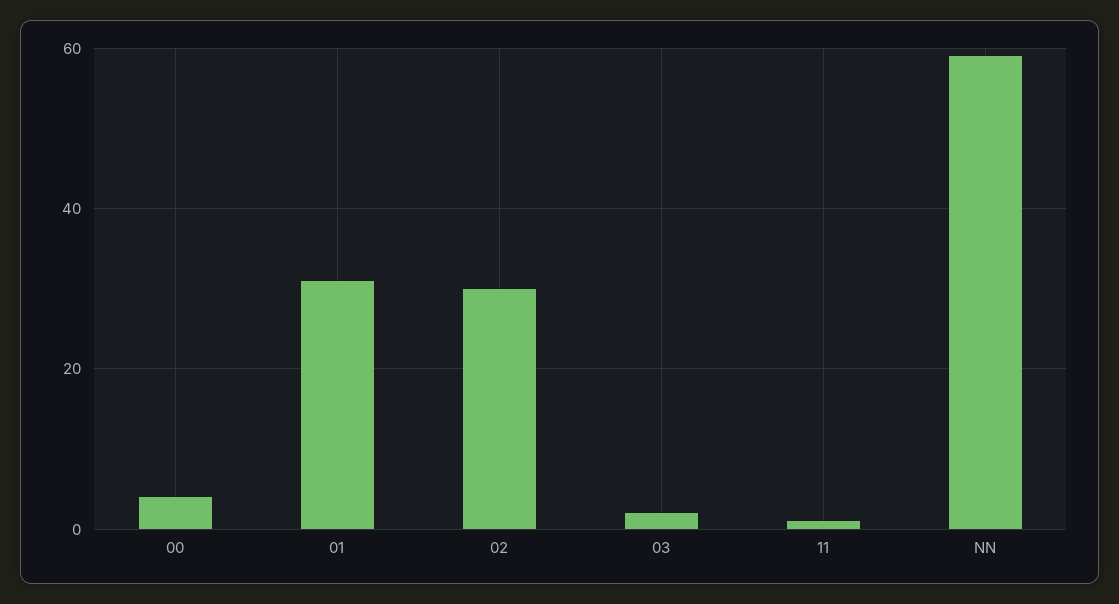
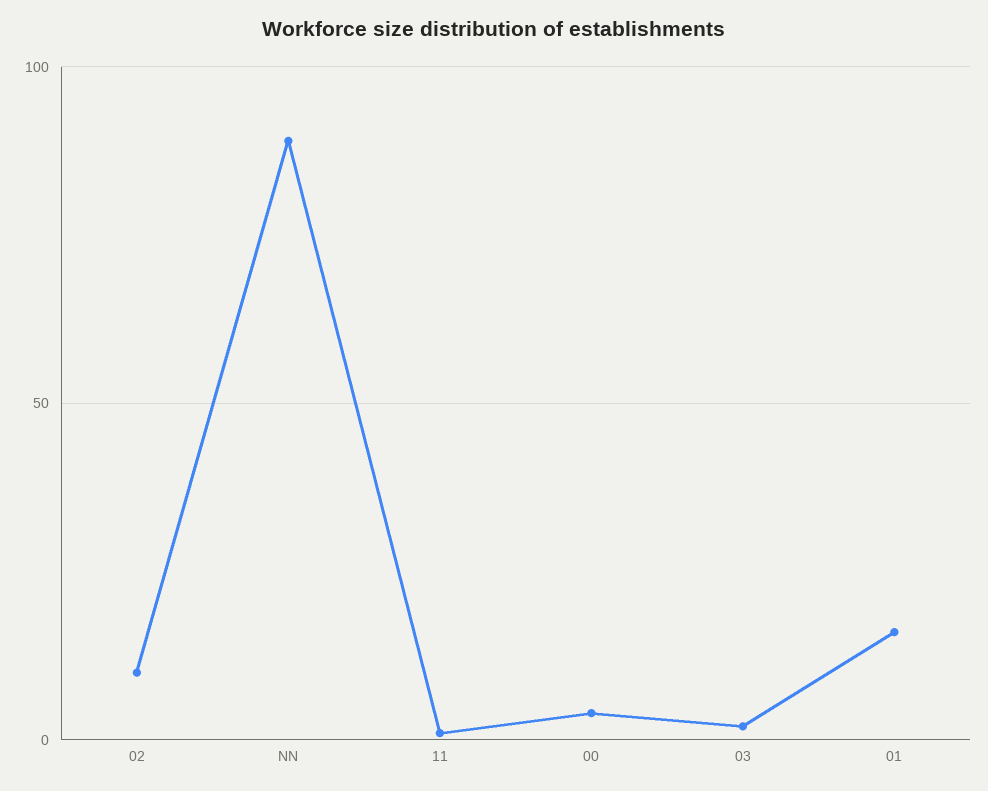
  {
    "00": 5,
-   "01": 30,
+   "01": 15,
-   "02": 30,
+   "02": 10,
    "03": 0,
    "11": 0,
-   "NN": 60
+   "NN": 90
  }

